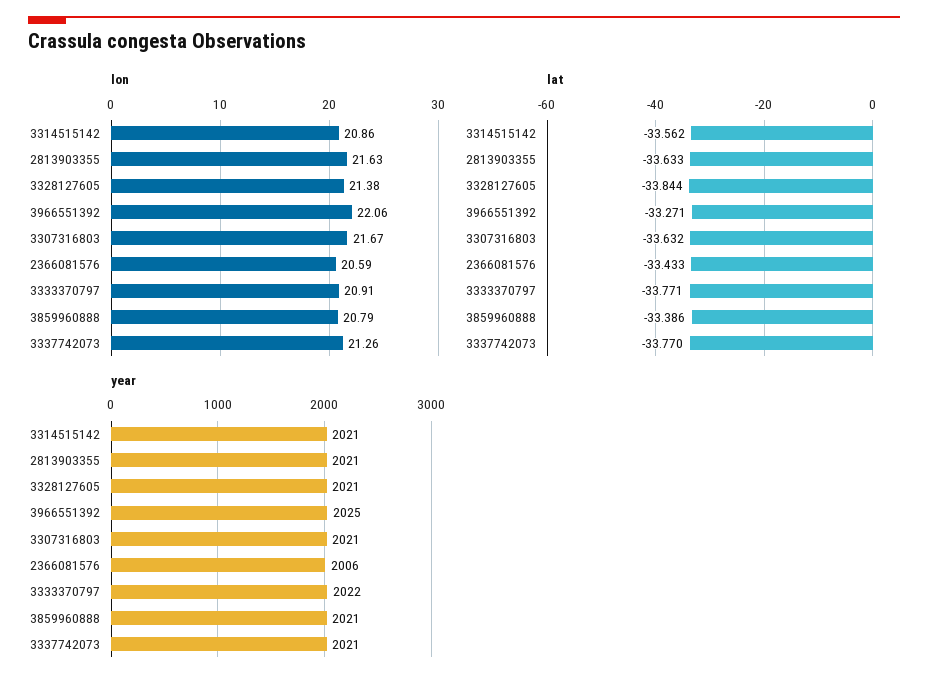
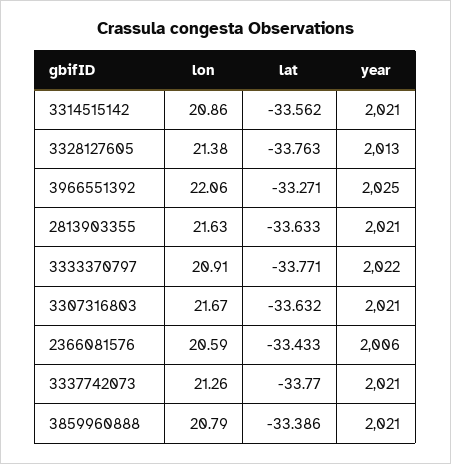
  {
    "lon": {
      "3314515142": 20.86,
      "2813903355": 21.63,
      "3328127605": 21.38,
      "3966551392": 22.06,
      "3307316803": 21.67,
      "2366081576": 20.59,
      "3333370797": 20.91,
      "3859960888": 20.79,
      "3337742073": 21.26
    },
    "lat": {
      "3314515142": -33.562,
      "2813903355": -33.633,
-     "3328127605": -33.844,
+     "3328127605": -33.763,
      "3966551392": -33.271,
      "3307316803": -33.632,
      "2366081576": -33.433,
      "3333370797": -33.771,
      "3859960888": -33.386,
      "3337742073": -33.77
    },
    "year": {
      "3314515142": 2021,
      "2813903355": 2021,
-     "3328127605": 2021,
+     "3328127605": 2013,
      "3966551392": 2025,
      "3307316803": 2021,
      "2366081576": 2006,
      "3333370797": 2022,
      "3859960888": 2021,
      "3337742073": 2021
    }
  }

